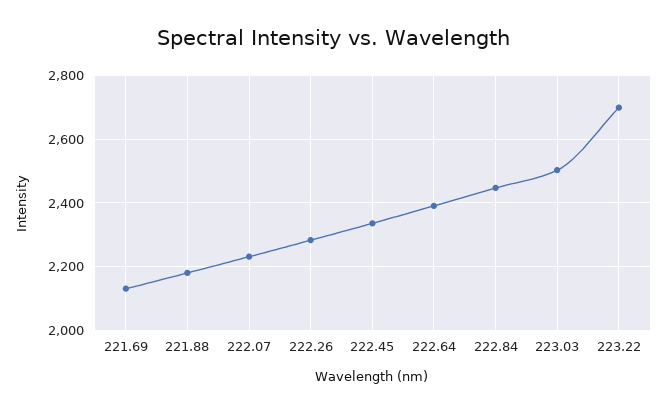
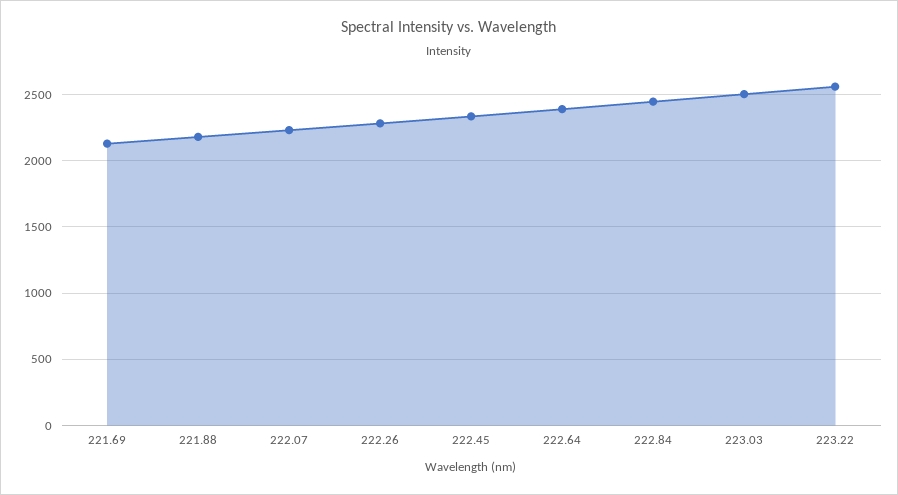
  {
    "221.69": 2140,
    "221.88": 2180,
    "222.07": 2240,
    "222.26": 2280,
    "222.45": 2340,
    "222.64": 2400,
    "222.84": 2440,
    "223.03": 2500,
-   "223.22": 2700
+   "223.22": 2550
  }

